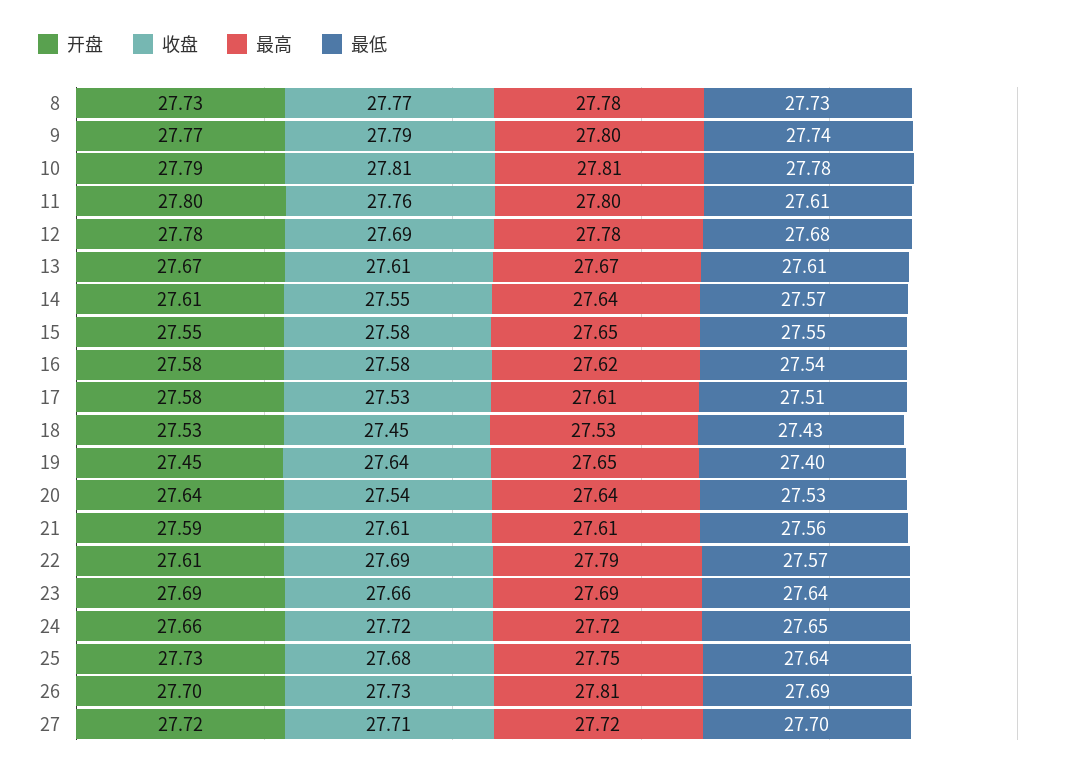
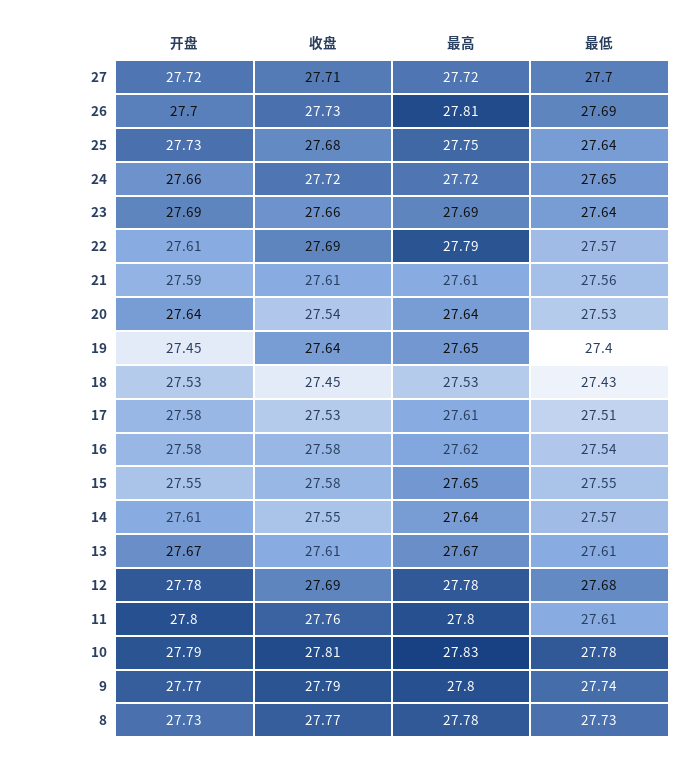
  {
    "开盘": {
      "8": 27.73,
      "9": 27.77,
      "10": 27.79,
      "11": 27.8,
      "12": 27.78,
      "13": 27.67,
      "14": 27.61,
      "15": 27.55,
      "16": 27.58,
      "17": 27.58,
      "18": 27.53,
      "19": 27.45,
      "20": 27.64,
      "21": 27.59,
      "22": 27.61,
      "23": 27.69,
      "24": 27.66,
      "25": 27.73,
      "26": 27.7,
      "27": 27.72
    },
    "收盘": {
      "8": 27.77,
      "9": 27.79,
      "10": 27.81,
      "11": 27.76,
      "12": 27.69,
      "13": 27.61,
      "14": 27.55,
      "15": 27.58,
      "16": 27.58,
      "17": 27.53,
      "18": 27.45,
      "19": 27.64,
      "20": 27.54,
      "21": 27.61,
      "22": 27.69,
      "23": 27.66,
      "24": 27.72,
      "25": 27.68,
      "26": 27.73,
      "27": 27.71
    },
    "最高": {
      "8": 27.78,
      "9": 27.8,
-     "10": 27.81,
+     "10": 27.83,
      "11": 27.8,
      "12": 27.78,
      "13": 27.67,
      "14": 27.64,
      "15": 27.65,
      "16": 27.62,
      "17": 27.61,
      "18": 27.53,
      "19": 27.65,
      "20": 27.64,
      "21": 27.61,
      "22": 27.79,
      "23": 27.69,
      "24": 27.72,
      "25": 27.75,
      "26": 27.81,
      "27": 27.72
    },
    "最低": {
      "8": 27.73,
      "9": 27.74,
      "10": 27.78,
      "11": 27.61,
      "12": 27.68,
      "13": 27.61,
      "14": 27.57,
      "15": 27.55,
      "16": 27.54,
      "17": 27.51,
      "18": 27.43,
      "19": 27.4,
      "20": 27.53,
      "21": 27.56,
      "22": 27.57,
      "23": 27.64,
      "24": 27.65,
      "25": 27.64,
      "26": 27.69,
      "27": 27.7
    }
  }

